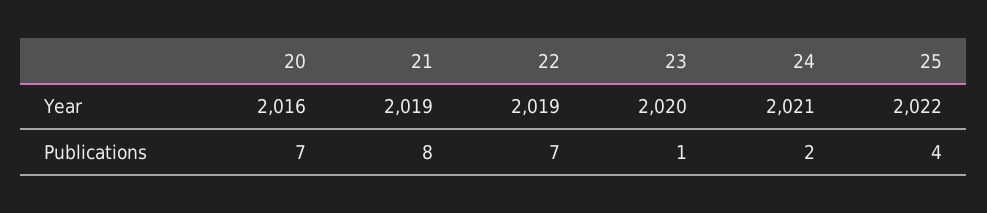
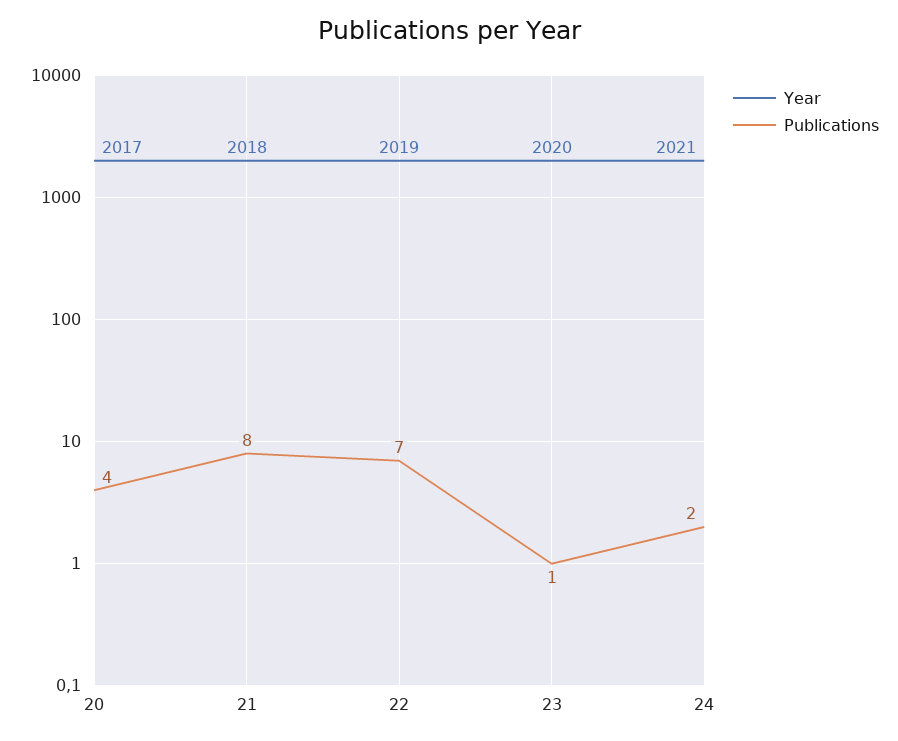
  {
    "Year": {
-     "20": 2016,
+     "20": 2017,
-     "21": 2019,
+     "21": 2018,
      "22": 2019,
      "23": 2020,
-     "24": 2021,
+     "24": 2021
-     "25": 2022
    },
    "Publications": {
-     "20": 7,
+     "20": 4,
      "21": 8,
      "22": 7,
      "23": 1,
-     "24": 2,
+     "24": 2
-     "25": 4
    }
  }

